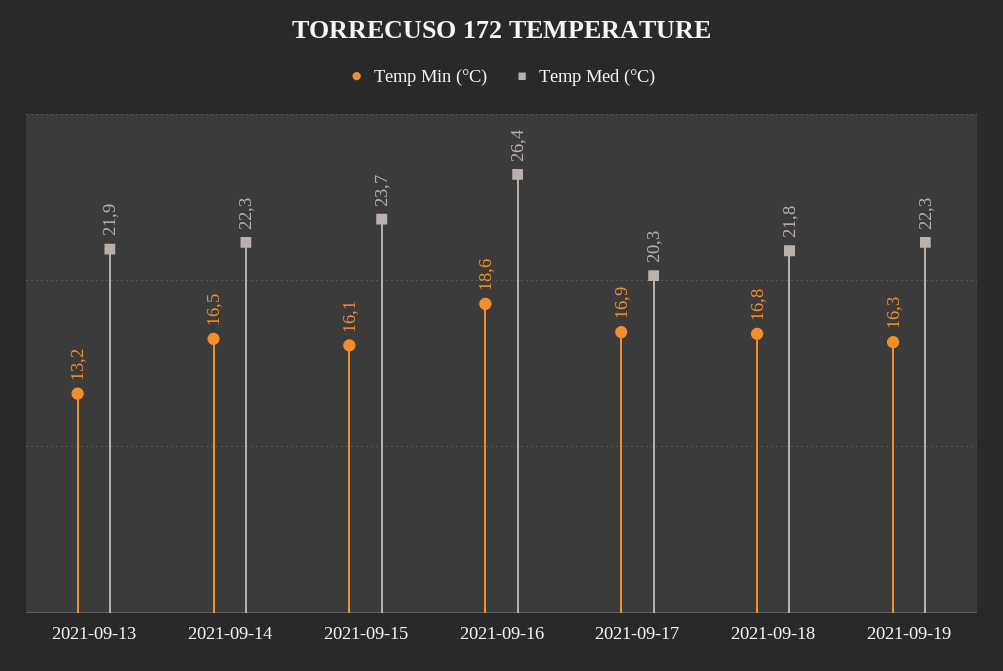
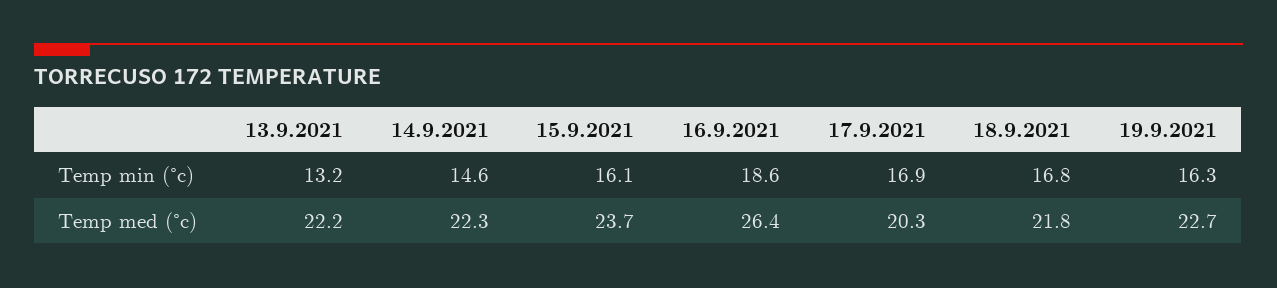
  {
    "Temp Min (°C)": {
      "2021-09-13": 13.2,
-     "2021-09-14": 16.5,
+     "2021-09-14": 14.6,
      "2021-09-15": 16.1,
      "2021-09-16": 18.6,
      "2021-09-17": 16.9,
      "2021-09-18": 16.8,
      "2021-09-19": 16.3
    },
    "Temp Med (°C)": {
-     "2021-09-13": 21.9,
+     "2021-09-13": 22.2,
      "2021-09-14": 22.3,
      "2021-09-15": 23.7,
      "2021-09-16": 26.4,
      "2021-09-17": 20.3,
      "2021-09-18": 21.8,
-     "2021-09-19": 22.3
+     "2021-09-19": 22.7
    }
  }

